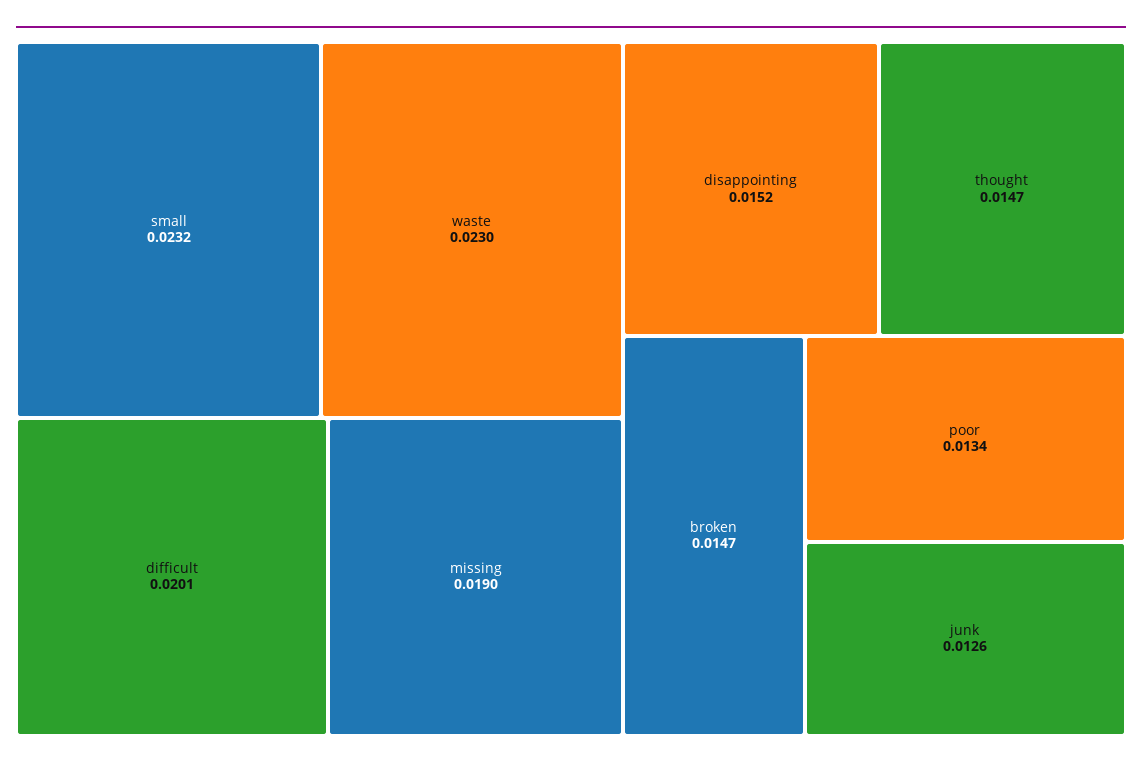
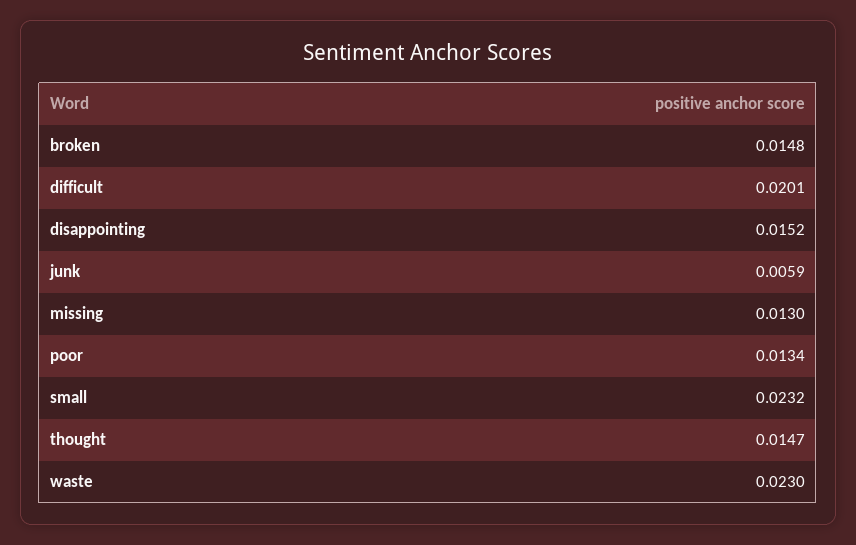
  {
    "small": 0.0232,
    "waste": 0.023,
    "difficult": 0.0201,
-   "missing": 0.019,
+   "missing": 0.013,
    "disappointing": 0.0152,
    "thought": 0.0147,
-   "broken": 0.0147,
+   "broken": 0.0148,
    "poor": 0.0134,
-   "junk": 0.0126
+   "junk": 0.0059
  }

